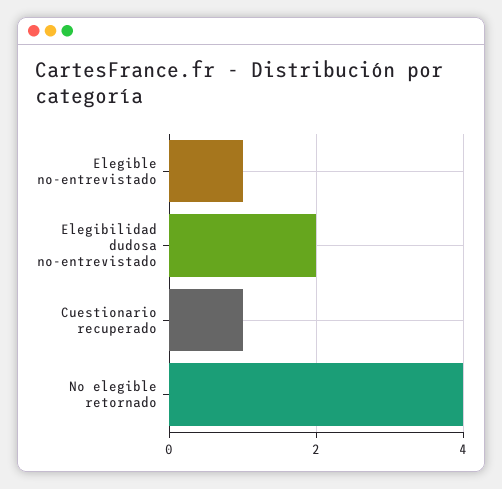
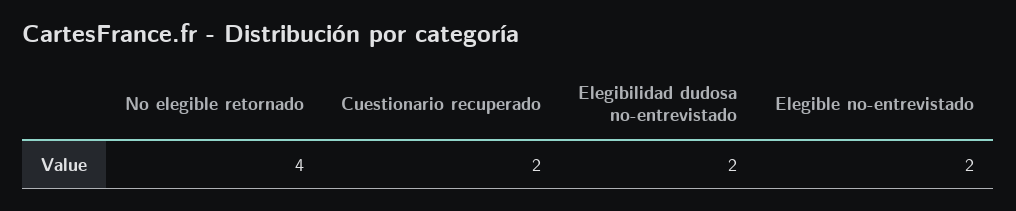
  {
-   "Elegible no-entrevistado": 1,
+   "Elegible no-entrevistado": 2,
    "Elegibilidad dudosa no-entrevistado": 2,
-   "Cuestionario recuperado": 1,
+   "Cuestionario recuperado": 2,
    "No elegible retornado": 4
  }

